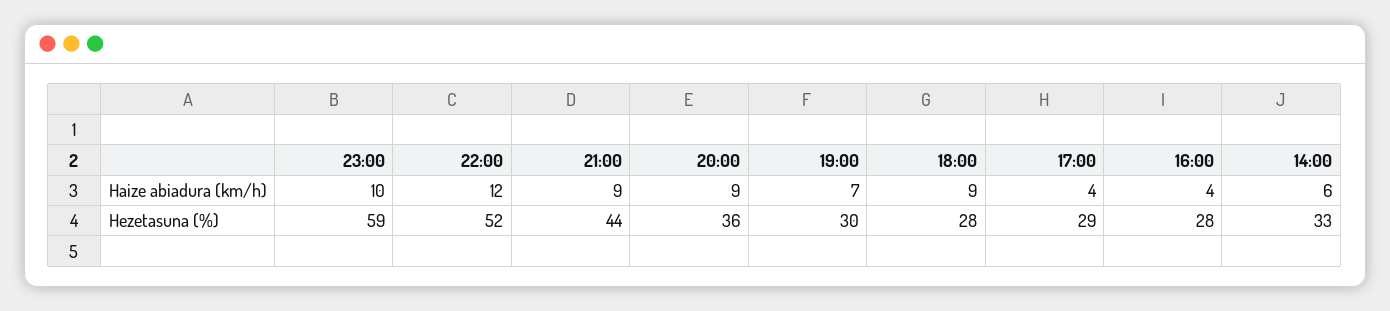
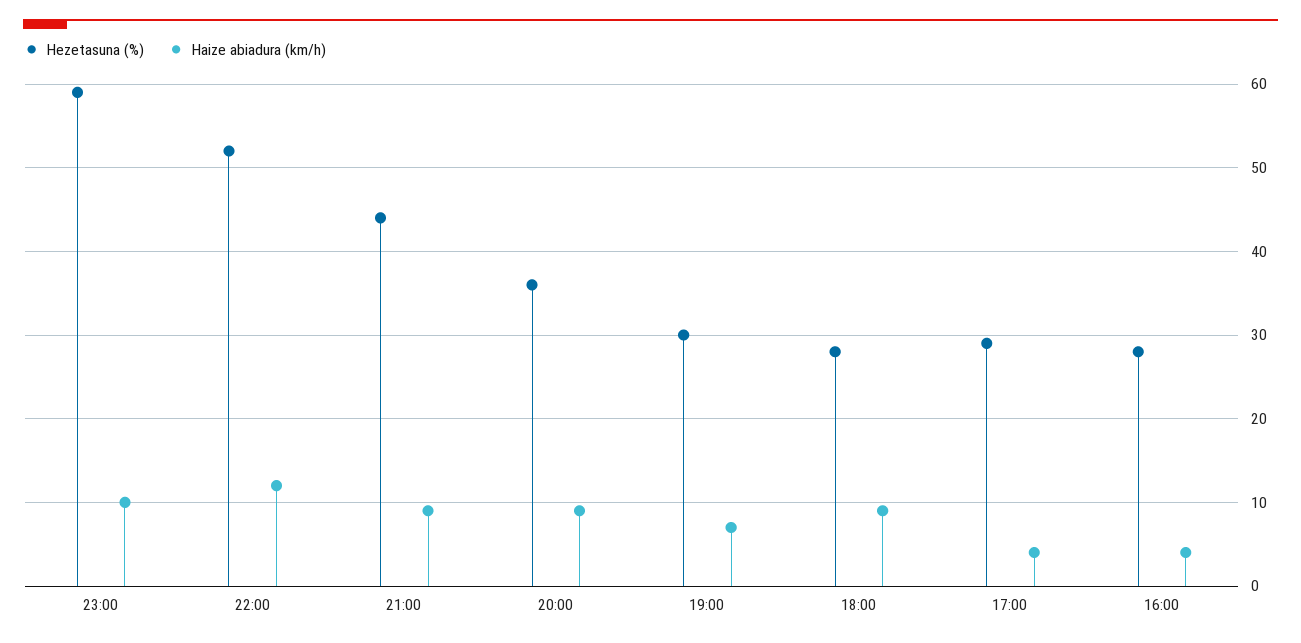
  {
    "Haize abiadura (km/h)": {
      "23:00": 10,
      "22:00": 12,
      "21:00": 9,
      "20:00": 9,
      "19:00": 7,
      "18:00": 9,
      "17:00": 4,
-     "16:00": 4,
+     "16:00": 4
-     "14:00": 6
    },
    "Hezetasuna (%)": {
      "23:00": 59,
      "22:00": 52,
      "21:00": 44,
      "20:00": 36,
      "19:00": 30,
      "18:00": 28,
      "17:00": 29,
-     "16:00": 28,
+     "16:00": 28
-     "14:00": 33
    }
  }

